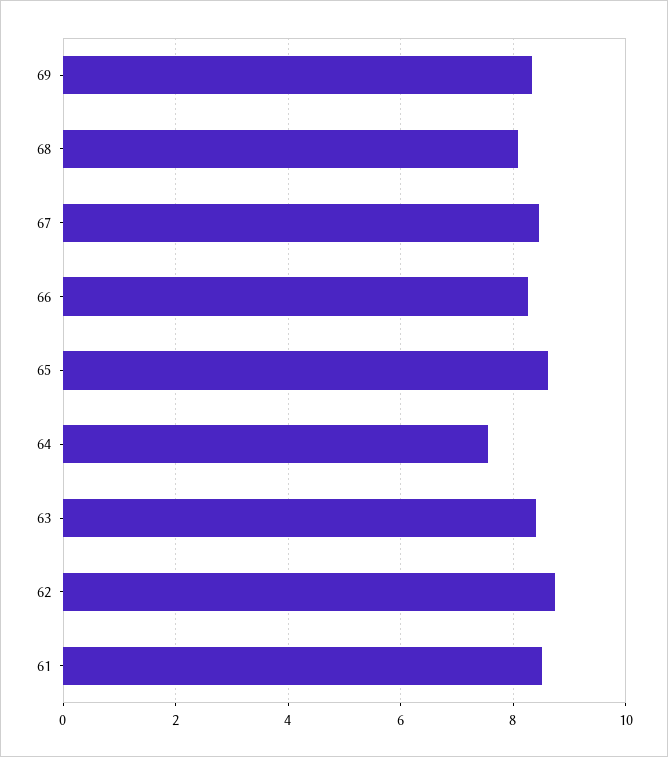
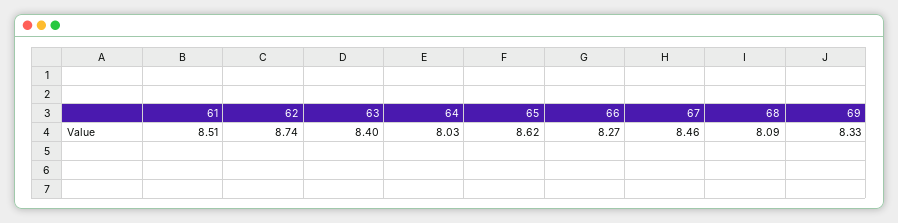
  {
    "69": 8.33,
    "68": 8.09,
    "67": 8.46,
    "66": 8.27,
    "65": 8.62,
-   "64": 7.6,
+   "64": 8.03,
    "63": 8.4,
    "62": 8.74,
    "61": 8.51
  }

